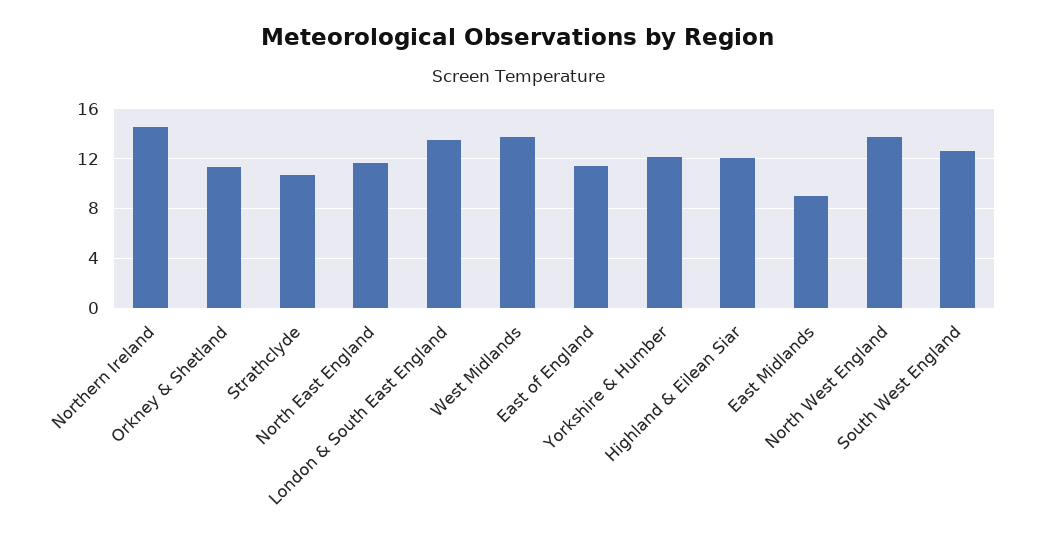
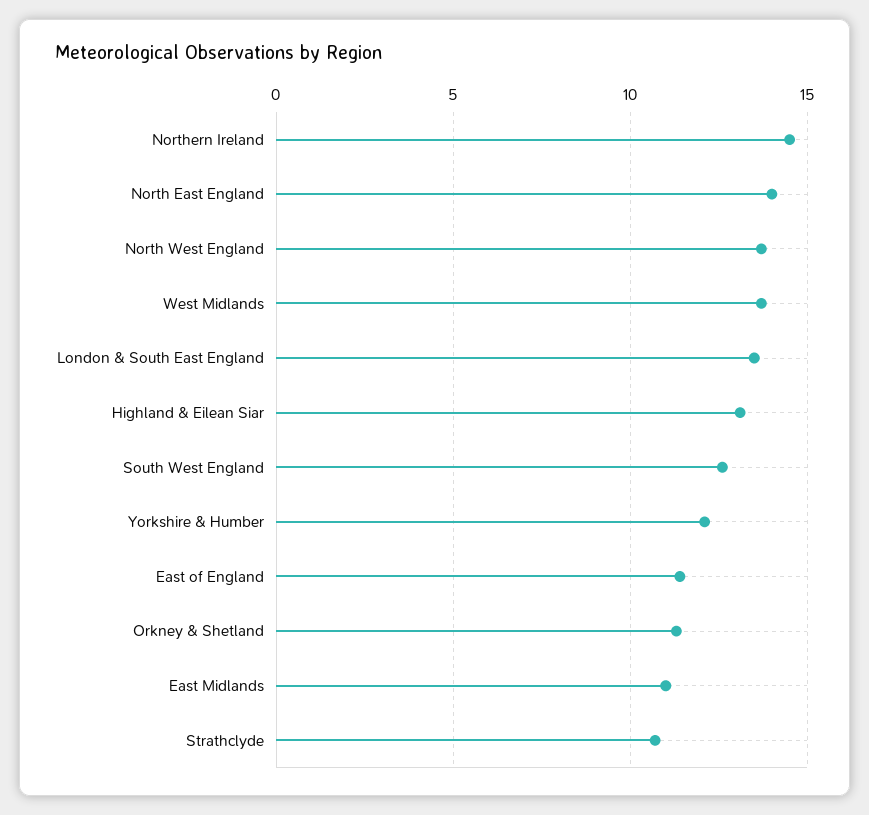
  {
    "Northern Ireland": 14.5,
    "Orkney & Shetland": 11.5,
    "Strathclyde": 10.5,
-   "North East England": 11.5,
+   "North East England": 14,
    "London & South East England": 13.5,
    "West Midlands": 13.5,
    "East of England": 11.5,
    "Yorkshire & Humber": 12,
-   "Highland & Eilean Siar": 12,
+   "Highland & Eilean Siar": 13,
-   "East Midlands": 9,
+   "East Midlands": 11,
    "North West England": 13.5,
    "South West England": 12.5
  }

